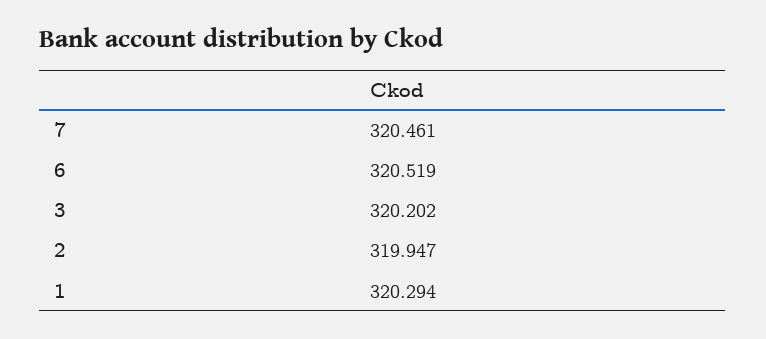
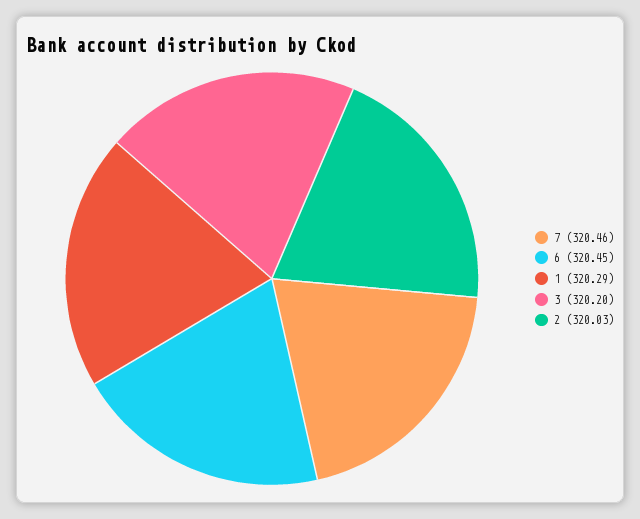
  {
    "7": 320.461,
-   "6": 320.519,
+   "6": 320.45,
    "3": 320.202,
-   "2": 319.947,
+   "2": 320.03,
    "1": 320.294
  }

